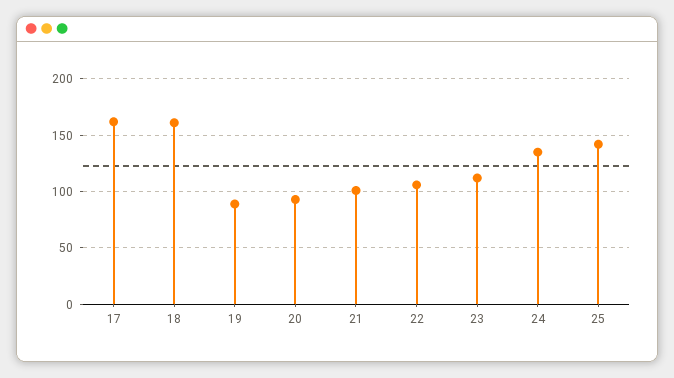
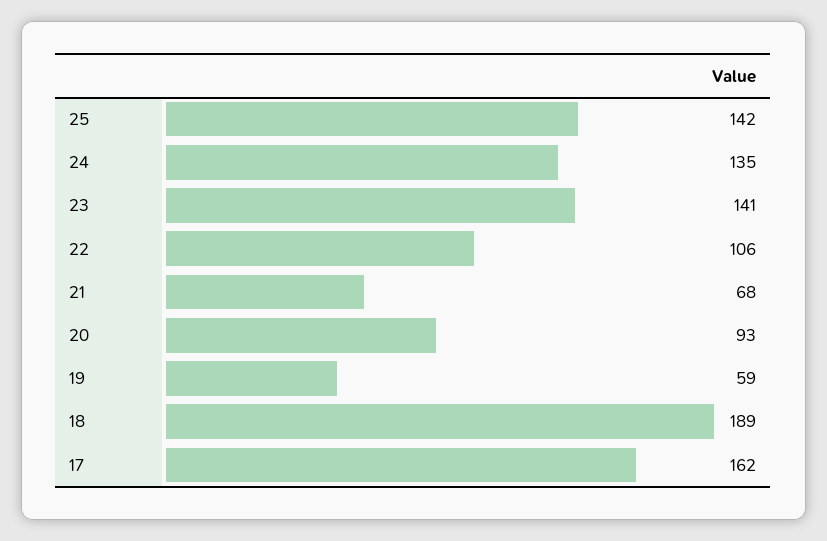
  {
    "17": 162,
-   "18": 160,
+   "18": 189,
-   "19": 90,
+   "19": 59,
    "20": 93,
-   "21": 100,
+   "21": 68,
    "22": 106,
-   "23": 110,
+   "23": 141,
    "24": 135,
    "25": 142
  }

